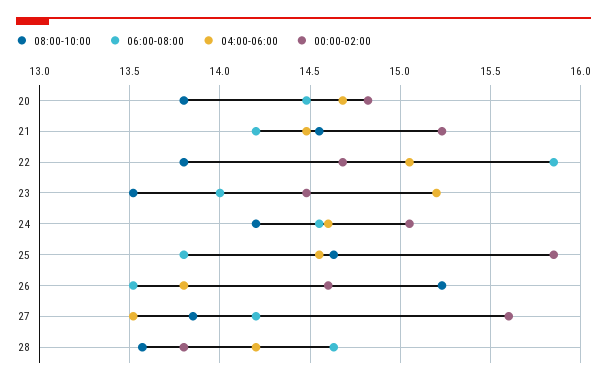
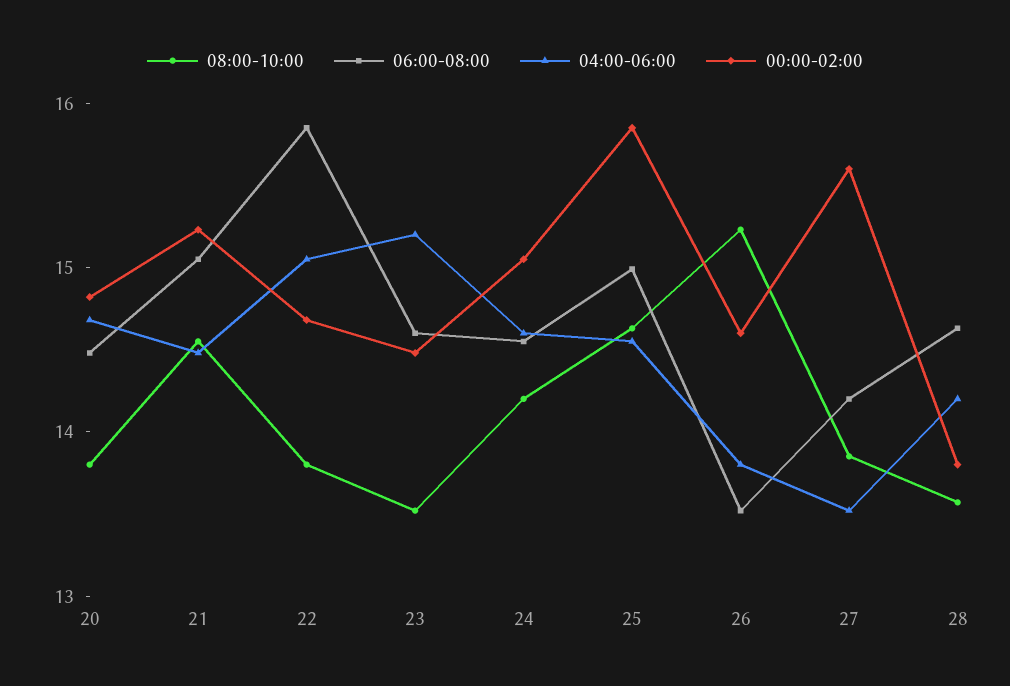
  {
    "08:00-10:00": {
      "20": 13.8,
      "21": 14.55,
      "22": 13.8,
      "23": 13.5,
      "24": 14.2,
      "25": 14.65,
      "26": 15.25,
      "27": 13.85,
      "28": 13.55
    },
    "06:00-08:00": {
      "20": 14.5,
-     "21": 14.2,
+     "21": 15,
      "22": 15.85,
-     "23": 14,
+     "23": 14.6,
      "24": 14.55,
-     "25": 13.8,
+     "25": 15,
      "26": 13.5,
      "27": 14.2,
      "28": 14.65
    },
    "04:00-06:00": {
      "20": 14.7,
      "21": 14.5,
      "22": 15.05,
      "23": 15.2,
      "24": 14.6,
      "25": 14.55,
      "26": 13.8,
      "27": 13.5,
      "28": 14.2
    },
    "00:00-02:00": {
      "20": 14.8,
      "21": 15.25,
      "22": 14.7,
      "23": 14.5,
      "24": 15.05,
      "25": 15.85,
      "26": 14.6,
      "27": 15.6,
      "28": 13.8
    }
  }

